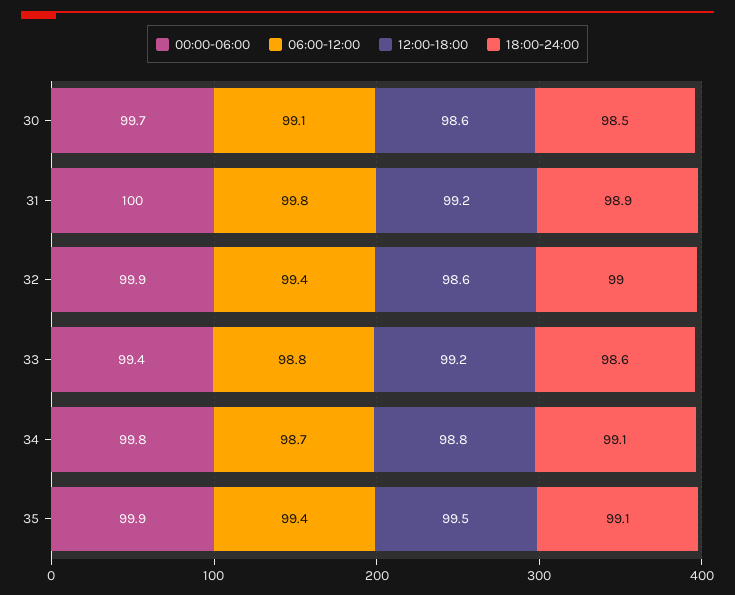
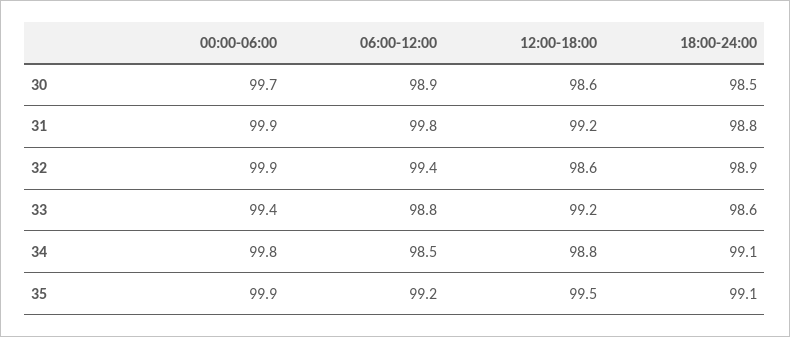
  {
    "00:00-06:00": {
      "30": 99.7,
-     "31": 100,
+     "31": 99.9,
      "32": 99.9,
      "33": 99.4,
      "34": 99.8,
      "35": 99.9
    },
    "06:00-12:00": {
-     "30": 99.1,
+     "30": 98.9,
      "31": 99.8,
      "32": 99.4,
      "33": 98.8,
-     "34": 98.7,
+     "34": 98.5,
-     "35": 99.4
+     "35": 99.2
    },
    "12:00-18:00": {
      "30": 98.6,
      "31": 99.2,
      "32": 98.6,
      "33": 99.2,
      "34": 98.8,
      "35": 99.5
    },
    "18:00-24:00": {
      "30": 98.5,
-     "31": 98.9,
+     "31": 98.8,
-     "32": 99,
+     "32": 98.9,
      "33": 98.6,
      "34": 99.1,
      "35": 99.1
    }
  }

